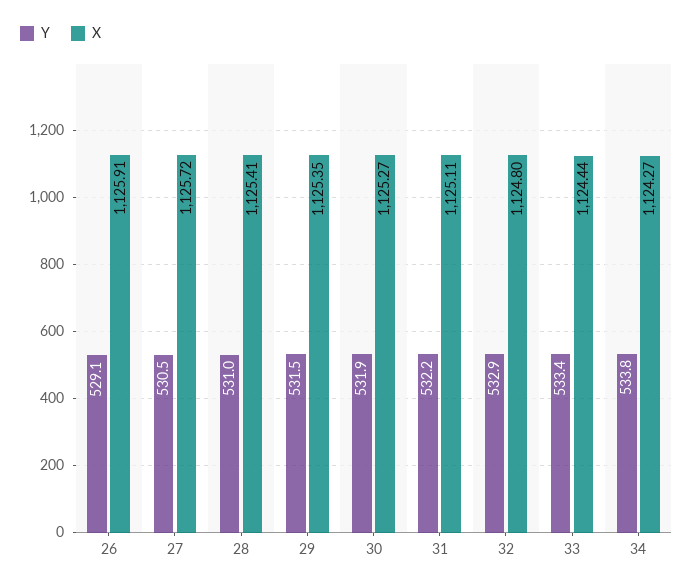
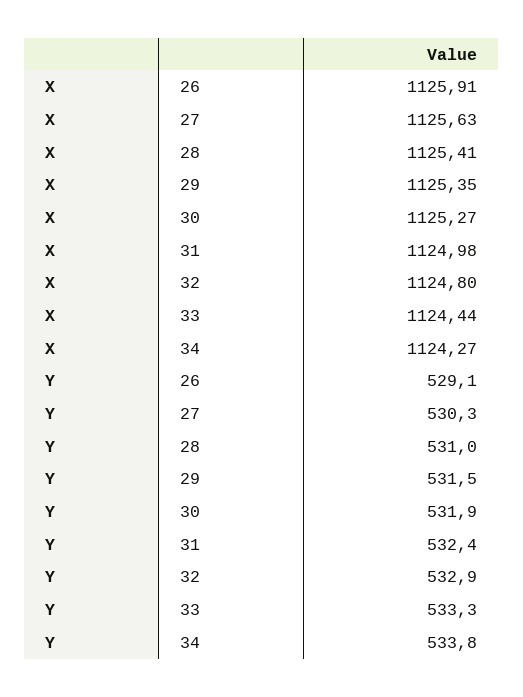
  {
    "Y": {
      "26": 529.1,
-     "27": 530.5,
+     "27": 530.3,
      "28": 531,
      "29": 531.5,
      "30": 531.9,
-     "31": 532.2,
+     "31": 532.4,
      "32": 532.9,
-     "33": 533.4,
+     "33": 533.3,
      "34": 533.8
    },
    "X": {
      "26": 1125.91,
-     "27": 1125.72,
+     "27": 1125.63,
      "28": 1125.41,
      "29": 1125.35,
      "30": 1125.27,
-     "31": 1125.11,
+     "31": 1124.98,
      "32": 1124.8,
      "33": 1124.44,
      "34": 1124.27
    }
  }

